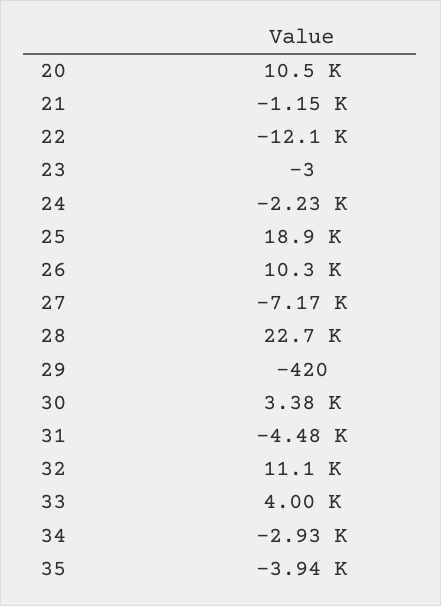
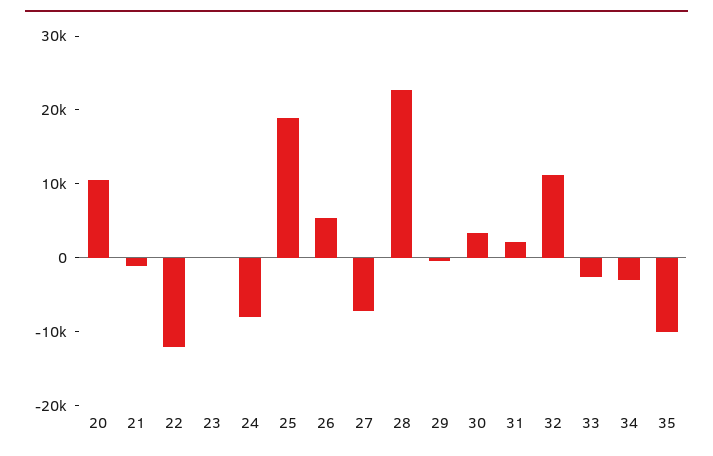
  {
    "20": 10500,
    "21": -1150,
    "22": -12100,
    "23": -3,
-   "24": -2230,
+   "24": -8000,
    "25": 18900,
-   "26": 10300,
+   "26": 6000,
    "27": -7170,
    "28": 22700,
    "29": -420,
    "30": 3380,
-   "31": -4480,
+   "31": 2000,
    "32": 11100,
-   "33": 4000,
+   "33": -2000,
    "34": -2930,
-   "35": -3940
+   "35": -10000
  }

